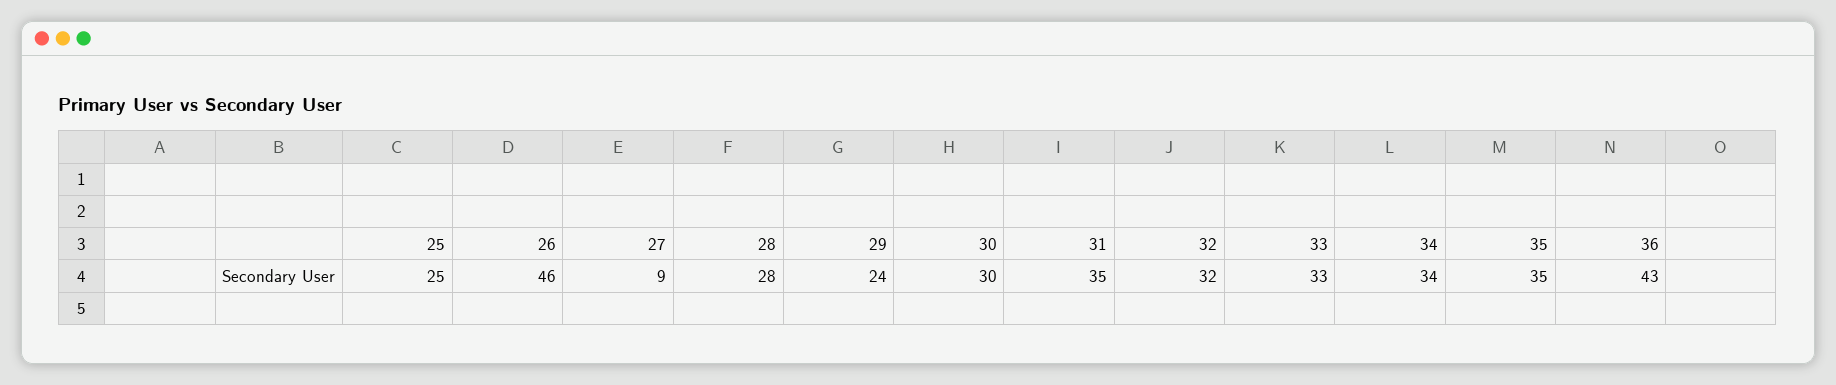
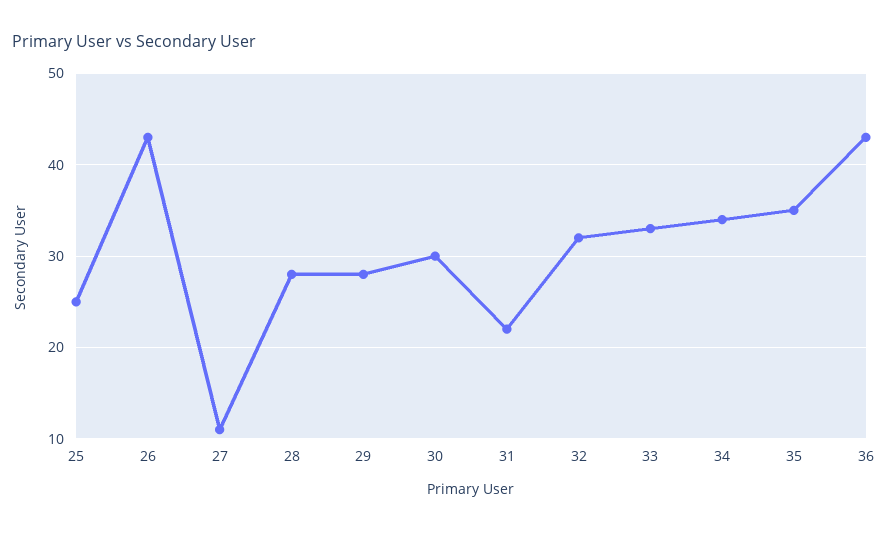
  {
    "25": 25,
-   "26": 46,
+   "26": 43,
-   "27": 9,
+   "27": 11,
    "28": 28,
-   "29": 24,
+   "29": 28,
    "30": 30,
-   "31": 35,
+   "31": 22,
    "32": 32,
    "33": 33,
    "34": 34,
    "35": 35,
    "36": 43
  }

